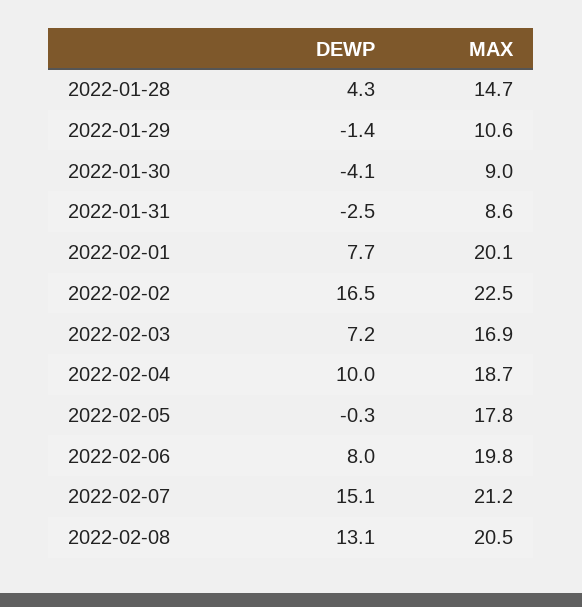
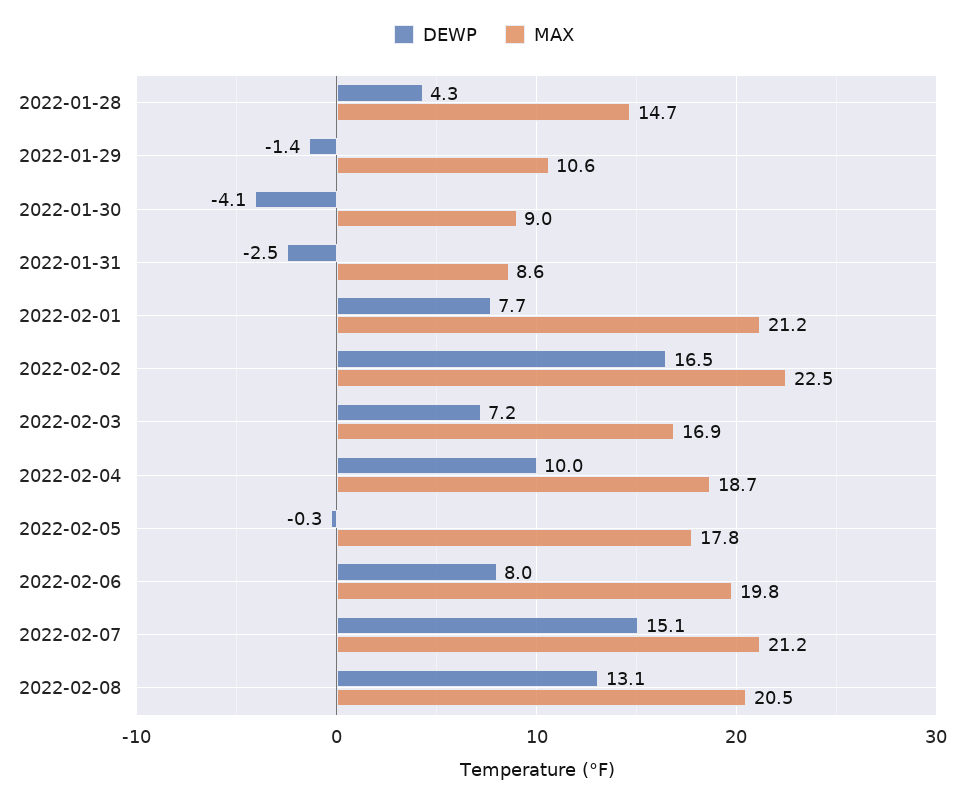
  {
    "DEWP": {
      "2022-01-28": 4.3,
      "2022-01-29": -1.4,
      "2022-01-30": -4.1,
      "2022-01-31": -2.5,
      "2022-02-01": 7.7,
      "2022-02-02": 16.5,
      "2022-02-03": 7.2,
      "2022-02-04": 10,
      "2022-02-05": -0.3,
      "2022-02-06": 8,
      "2022-02-07": 15.1,
      "2022-02-08": 13.1
    },
    "MAX": {
      "2022-01-28": 14.7,
      "2022-01-29": 10.6,
      "2022-01-30": 9,
      "2022-01-31": 8.6,
-     "2022-02-01": 20.1,
+     "2022-02-01": 21.2,
      "2022-02-02": 22.5,
      "2022-02-03": 16.9,
      "2022-02-04": 18.7,
      "2022-02-05": 17.8,
      "2022-02-06": 19.8,
      "2022-02-07": 21.2,
      "2022-02-08": 20.5
    }
  }

